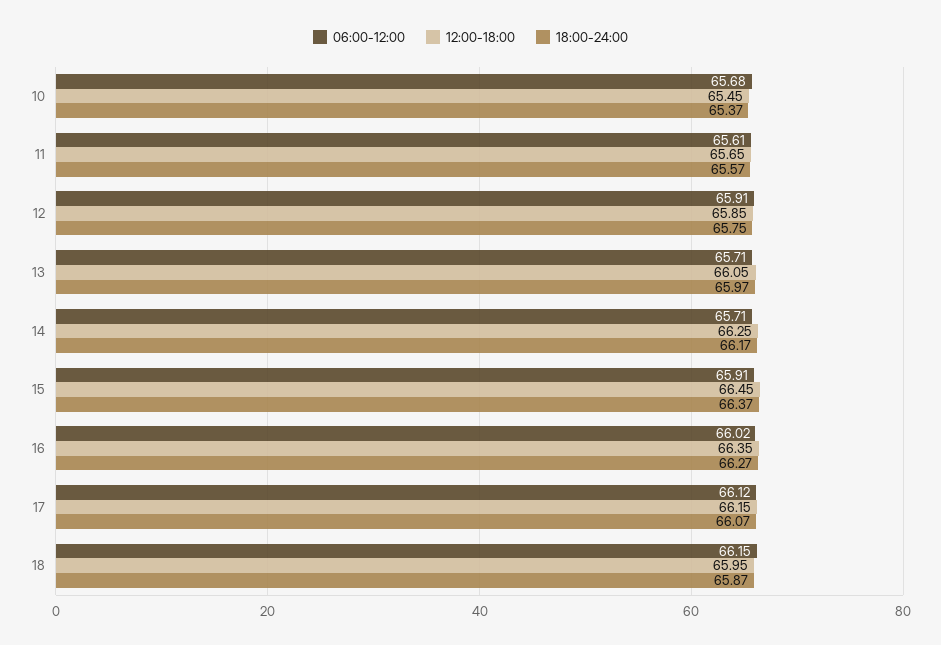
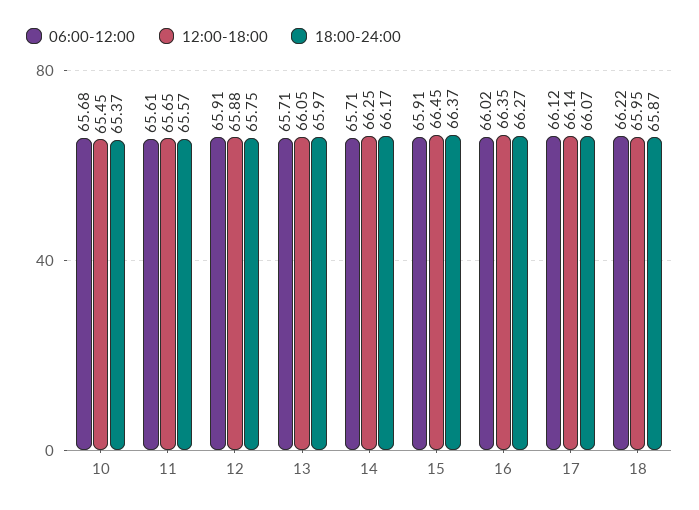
  {
    "06:00-12:00": {
      "10": 65.68,
      "11": 65.61,
      "12": 65.91,
      "13": 65.71,
      "14": 65.71,
      "15": 65.91,
      "16": 66.02,
      "17": 66.12,
-     "18": 66.15
+     "18": 66.22
    },
    "12:00-18:00": {
      "10": 65.45,
      "11": 65.65,
-     "12": 65.85,
+     "12": 65.88,
      "13": 66.05,
      "14": 66.25,
      "15": 66.45,
      "16": 66.35,
-     "17": 66.15,
+     "17": 66.14,
      "18": 65.95
    },
    "18:00-24:00": {
      "10": 65.37,
      "11": 65.57,
      "12": 65.75,
      "13": 65.97,
      "14": 66.17,
      "15": 66.37,
      "16": 66.27,
      "17": 66.07,
      "18": 65.87
    }
  }

